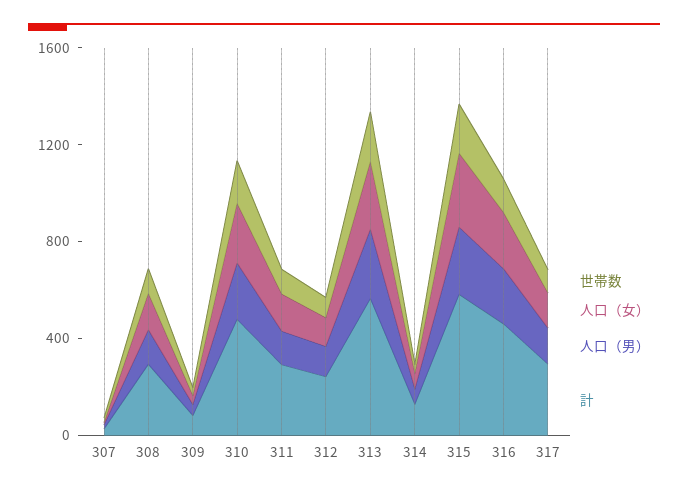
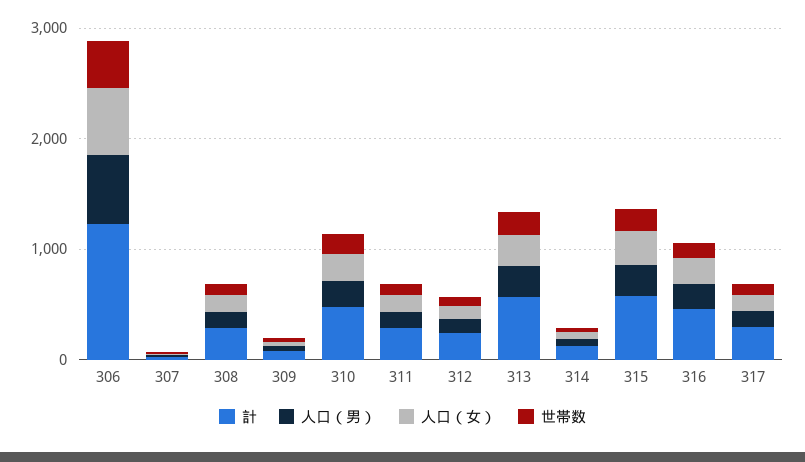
  {
    "世帯数": {
      "307": 0,
      "308": 100,
      "309": 0,
      "310": 200,
      "311": 100,
      "312": 100,
      "313": 200,
      "314": 0,
      "315": 200,
      "316": 100,
-     "317": 100
+     "317": 100,
+     "306": 400
    },
    "人口（女）": {
      "307": 0,
      "308": 200,
      "309": 0,
      "310": 200,
      "311": 200,
      "312": 100,
      "313": 300,
      "314": 100,
      "315": 300,
      "316": 200,
-     "317": 100
+     "317": 100,
+     "306": 600
    },
    "人口（男）": {
      "307": 0,
      "308": 100,
      "309": 0,
      "310": 200,
      "311": 100,
      "312": 100,
      "313": 300,
      "314": 100,
      "315": 300,
      "316": 200,
-     "317": 100
+     "317": 100,
+     "306": 600
    },
    "計": {
      "307": 0,
      "308": 300,
      "309": 100,
      "310": 500,
      "311": 300,
      "312": 200,
      "313": 600,
      "314": 100,
      "315": 600,
      "316": 500,
-     "317": 300
+     "317": 300,
+     "306": 1200
    }
  }

